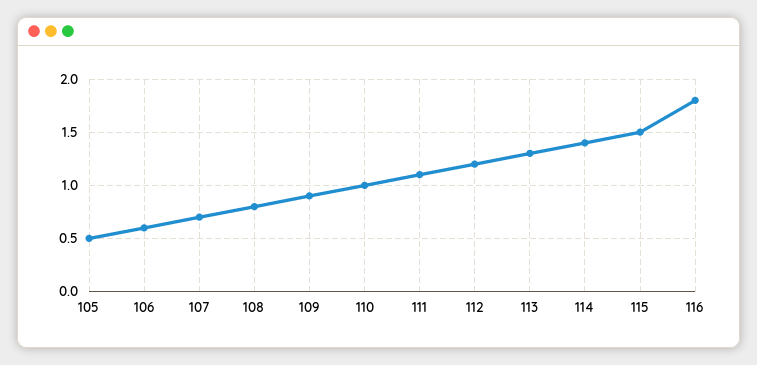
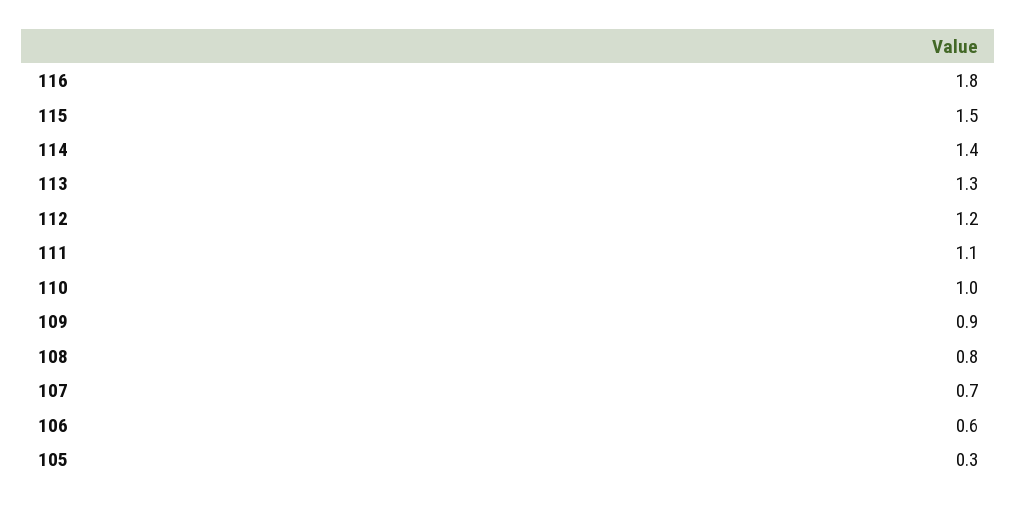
  {
-   "105": 0.5,
+   "105": 0.3,
    "106": 0.6,
    "107": 0.7,
    "108": 0.8,
    "109": 0.9,
    "110": 1,
    "111": 1.1,
    "112": 1.2,
    "113": 1.3,
    "114": 1.4,
    "115": 1.5,
    "116": 1.8
  }

